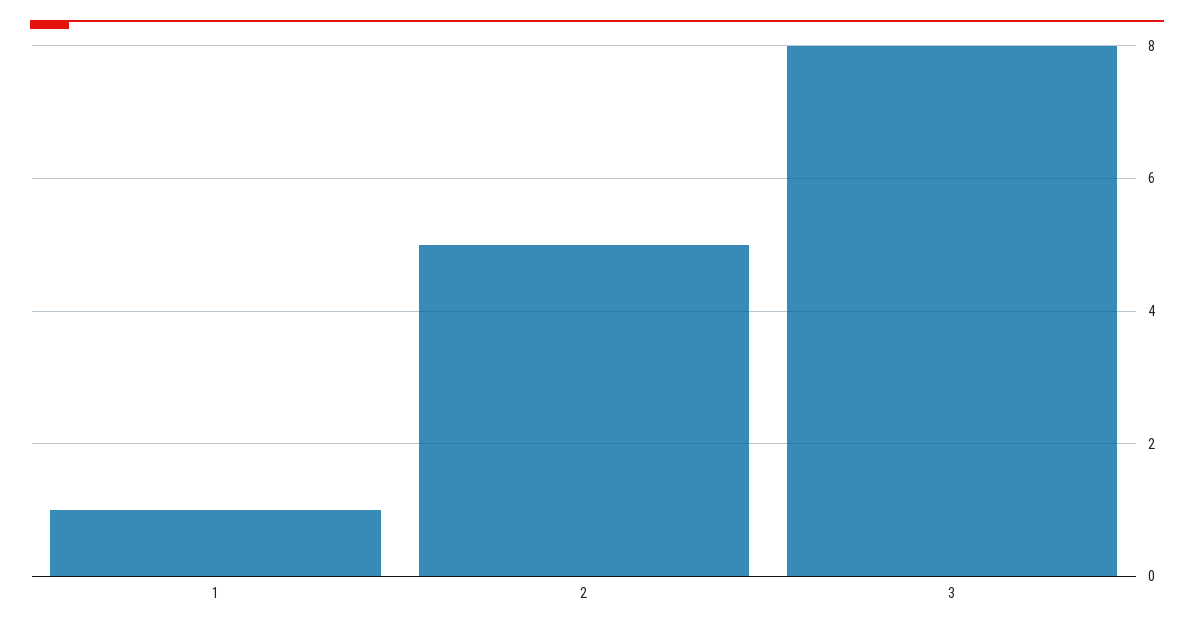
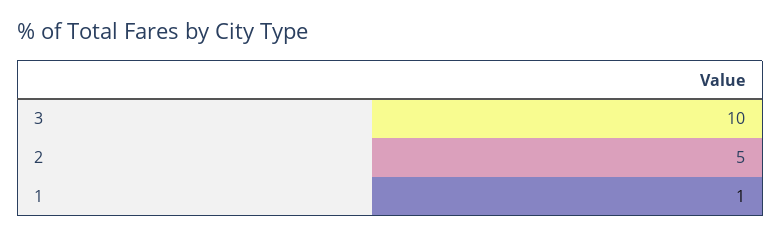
  {
    "1": 1,
    "2": 5,
-   "3": 8
+   "3": 10
  }

